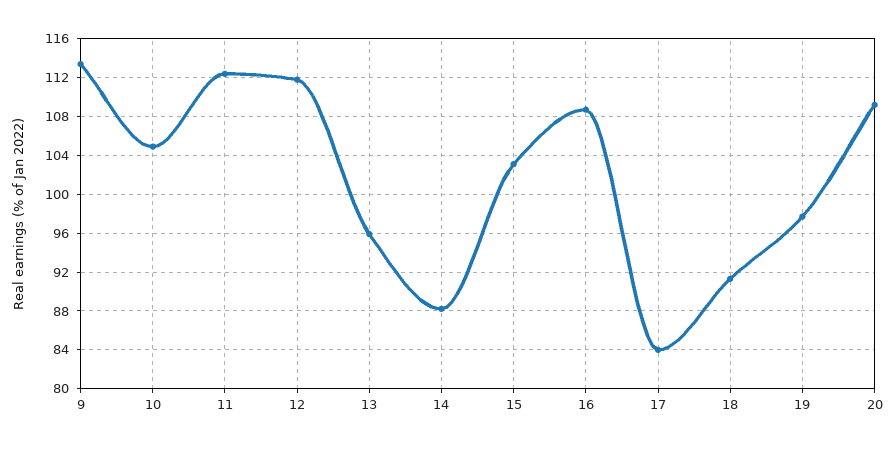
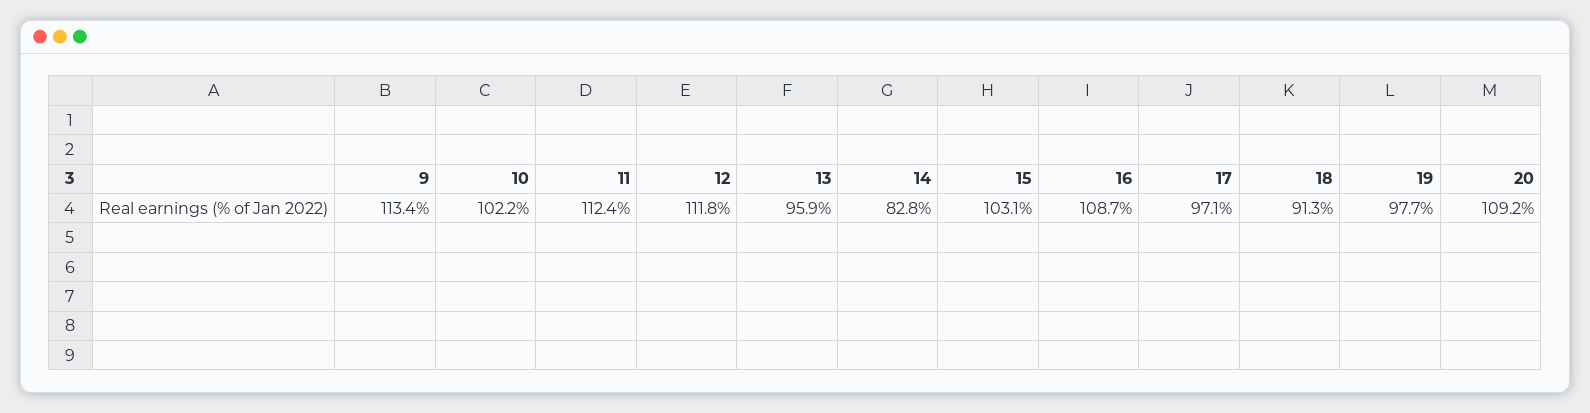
  {
    "9": 113.4,
-   "10": 105,
+   "10": 102.2,
    "11": 112.4,
    "12": 111.8,
    "13": 95.9,
-   "14": 88,
+   "14": 82.8,
    "15": 103.1,
    "16": 108.7,
-   "17": 84,
+   "17": 97.1,
    "18": 91.3,
    "19": 97.7,
    "20": 109.2
  }

